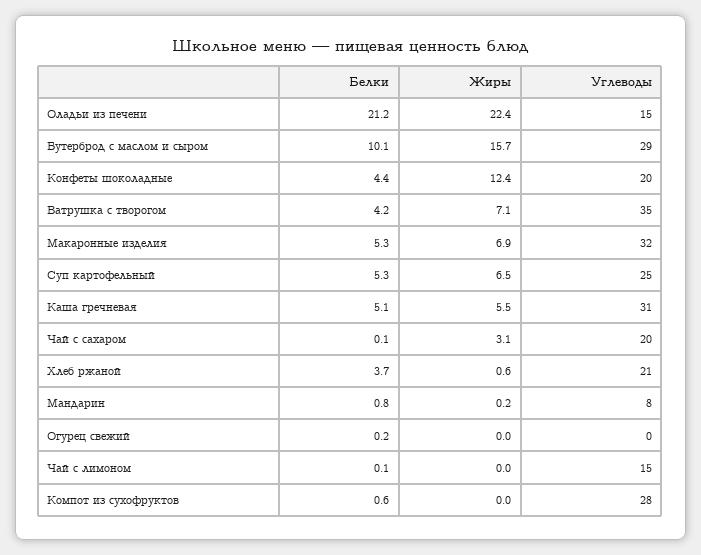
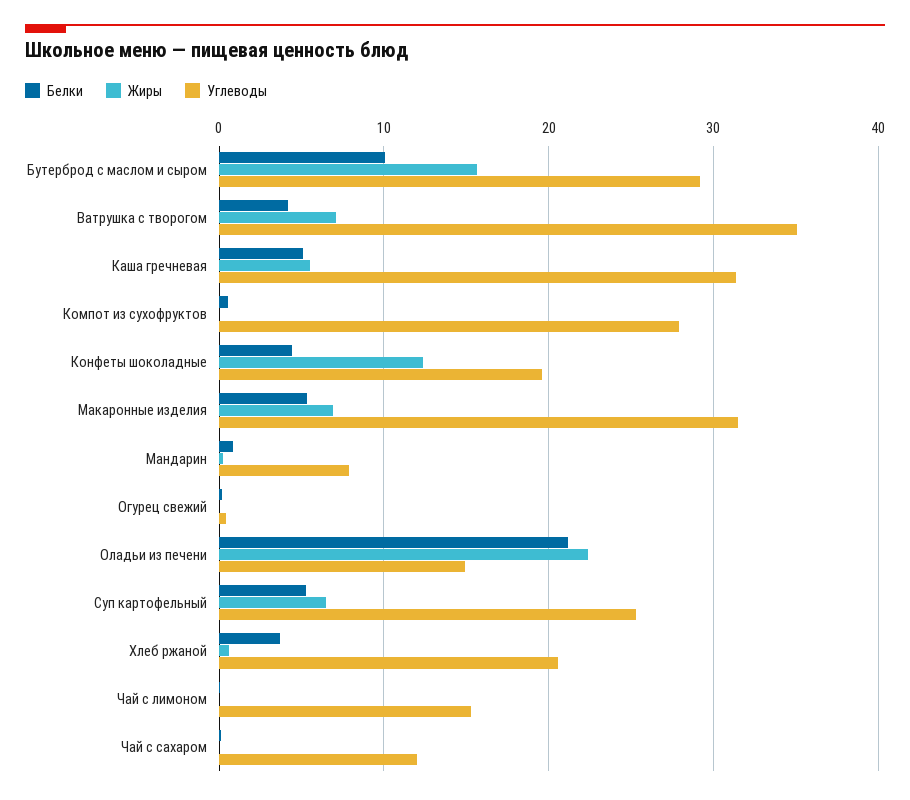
  {
    "Белки": {
      "Оладьи из печени": 21.2,
      "Бутерброд с маслом и сыром": 10.1,
      "Конфеты шоколадные": 4.4,
      "Ватрушка с творогом": 4.2,
      "Макаронные изделия": 5.3,
      "Суп картофельный": 5.3,
      "Каша гречневая": 5.1,
      "Чай с сахаром": 0.1,
      "Хлеб ржаной": 3.7,
      "Мандарин": 0.8,
      "Огурец свежий": 0.2,
      "Чай с лимоном": 0.1,
      "Компот из сухофруктов": 0.6
    },
    "Жиры": {
      "Оладьи из печени": 22.4,
      "Бутерброд с маслом и сыром": 15.7,
      "Конфеты шоколадные": 12.4,
      "Ватрушка с творогом": 7.1,
      "Макаронные изделия": 6.9,
      "Суп картофельный": 6.5,
      "Каша гречневая": 5.5,
-     "Чай с сахаром": 3.1,
+     "Чай с сахаром": 0,
      "Хлеб ржаной": 0.6,
      "Мандарин": 0.2,
      "Огурец свежий": 0,
      "Чай с лимоном": 0,
      "Компот из сухофруктов": 0
    },
    "Углеводы": {
      "Оладьи из печени": 15,
      "Бутерброд с маслом и сыром": 29,
      "Конфеты шоколадные": 20,
      "Ватрушка с творогом": 35,
      "Макаронные изделия": 32,
      "Суп картофельный": 25,
      "Каша гречневая": 31,
-     "Чай с сахаром": 20,
+     "Чай с сахаром": 12,
      "Хлеб ржаной": 21,
      "Мандарин": 8,
      "Огурец свежий": 0,
      "Чай с лимоном": 15,
      "Компот из сухофруктов": 28
    }
  }

